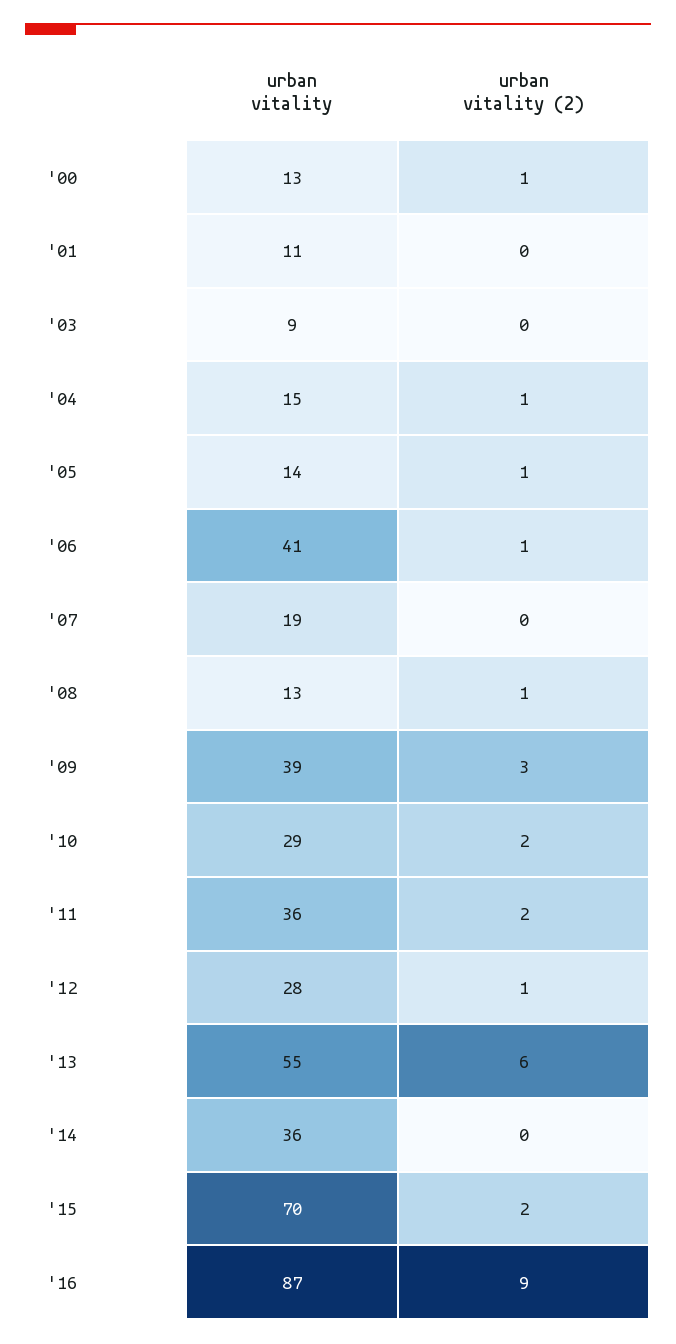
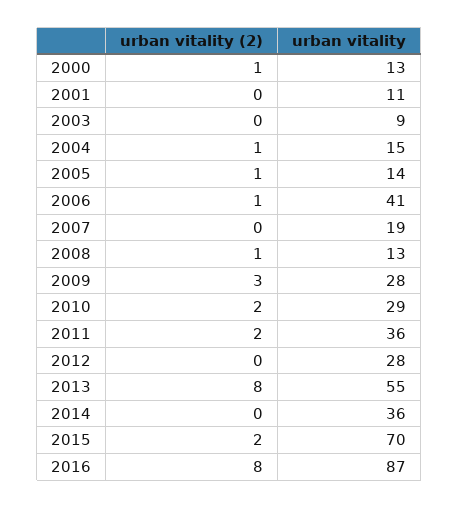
  {
    "urban vitality": {
      "'00": 13,
      "'01": 11,
      "'03": 9,
      "'04": 15,
      "'05": 14,
      "'06": 41,
      "'07": 19,
      "'08": 13,
-     "'09": 39,
+     "'09": 28,
      "'10": 29,
      "'11": 36,
      "'12": 28,
      "'13": 55,
      "'14": 36,
      "'15": 70,
      "'16": 87
    },
    "urban vitality (2)": {
      "'00": 1,
      "'01": 0,
      "'03": 0,
      "'04": 1,
      "'05": 1,
      "'06": 1,
      "'07": 0,
      "'08": 1,
      "'09": 3,
      "'10": 2,
      "'11": 2,
-     "'12": 1,
+     "'12": 0,
-     "'13": 6,
+     "'13": 8,
      "'14": 0,
      "'15": 2,
-     "'16": 9
+     "'16": 8
    }
  }

